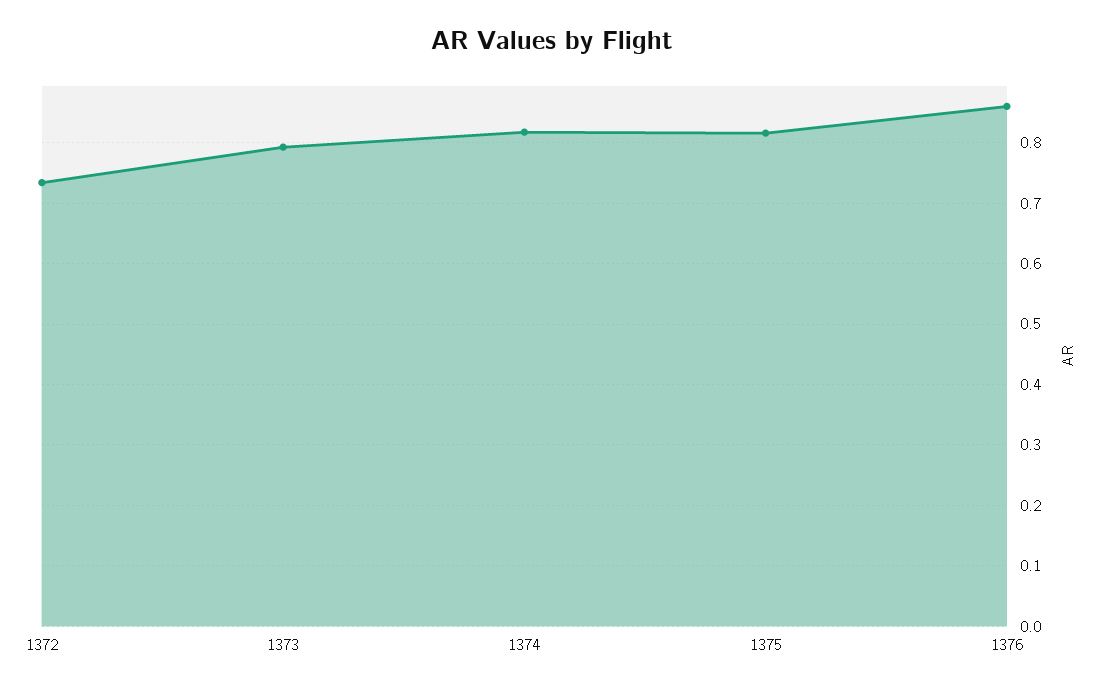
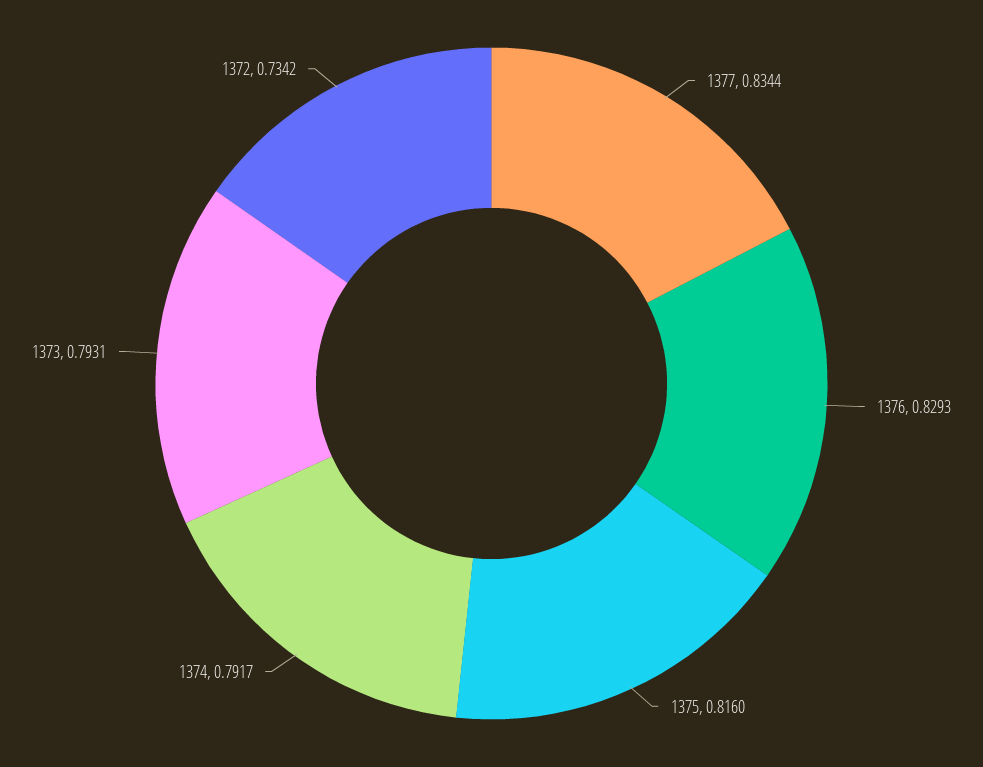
  {
    "1372": 0.7342,
    "1373": 0.7931,
-   "1374": 0.82,
+   "1374": 0.7917,
    "1375": 0.816,
-   "1376": 0.86
+   "1376": 0.8293,
+   "1377": 0.8344
  }

